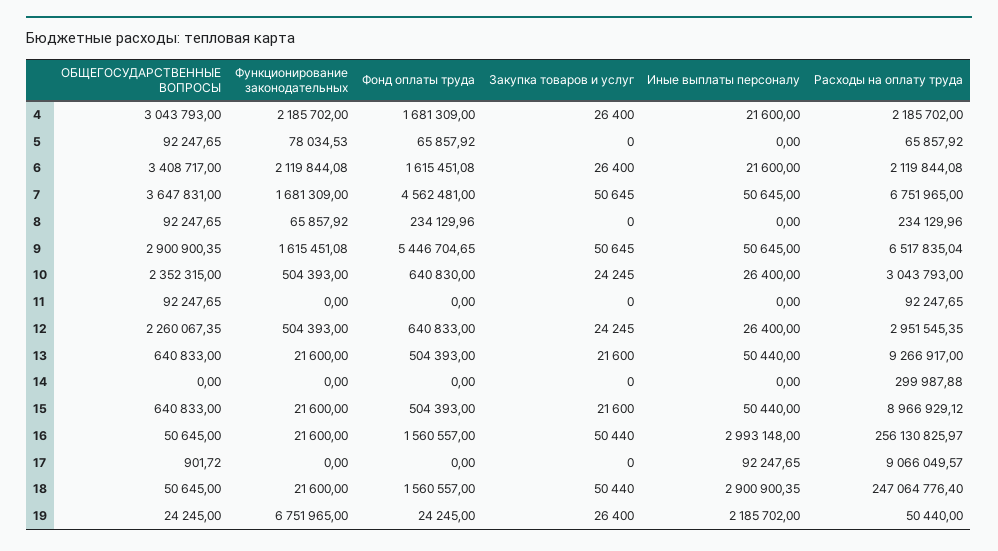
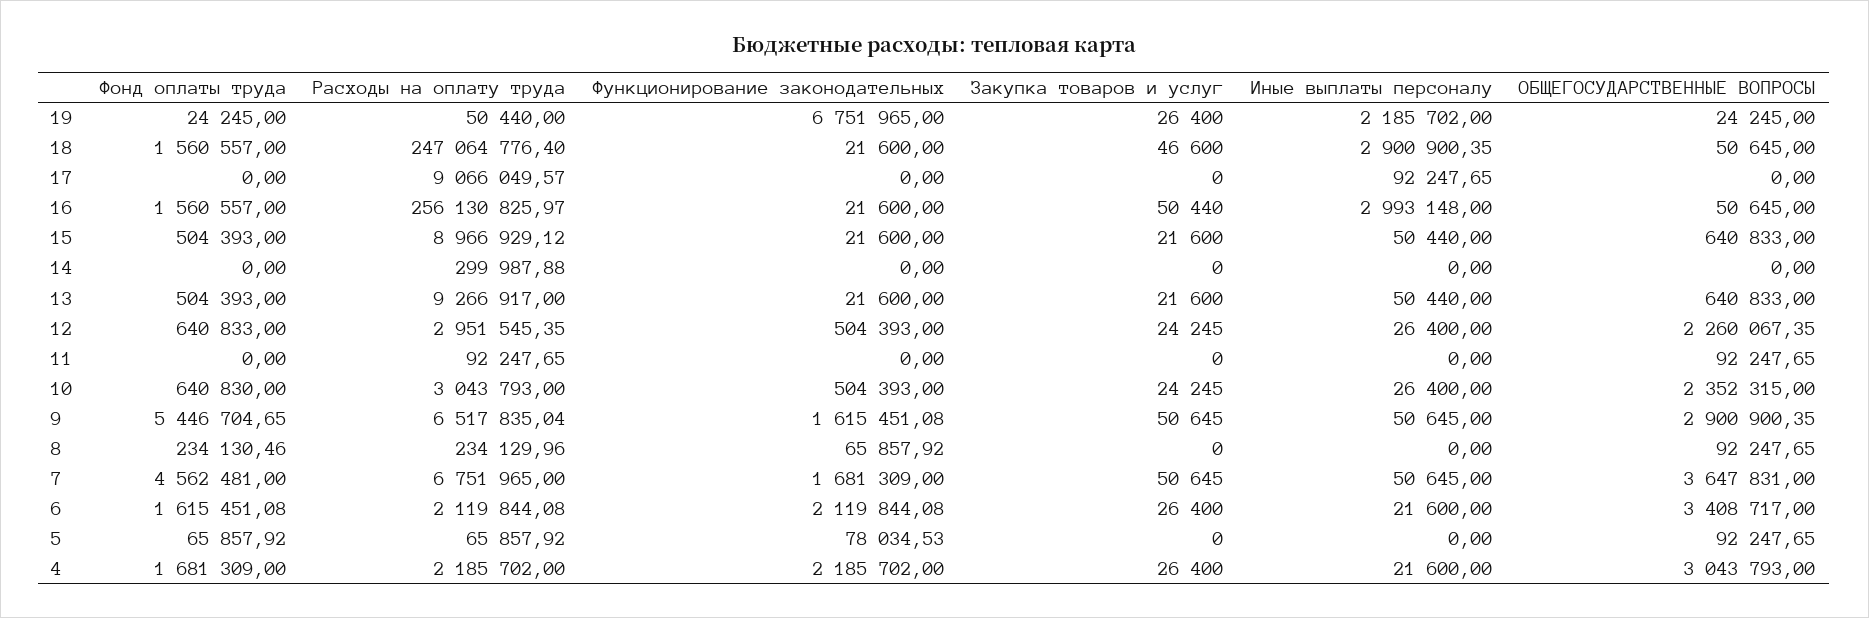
  {
    "ОБЩЕГОСУДАРСТВЕННЫЕ ВОПРОСЫ": {
      "4": 3043793,
      "5": 92247.65,
      "6": 3408717,
      "7": 3647831,
      "8": 92247.65,
      "9": 2900900.35,
      "10": 2352315,
      "11": 92247.65,
      "12": 2260067.35,
      "13": 640833,
      "14": 0,
      "15": 640833,
      "16": 50645,
-     "17": 901.72,
+     "17": 0,
      "18": 50645,
      "19": 24245
    },
    "Функционирование законодательных": {
      "4": 2185702,
      "5": 78034.53,
      "6": 2119844.08,
      "7": 1681309,
      "8": 65857.92,
      "9": 1615451.08,
      "10": 504393,
      "11": 0,
      "12": 504393,
      "13": 21600,
      "14": 0,
      "15": 21600,
      "16": 21600,
      "17": 0,
      "18": 21600,
      "19": 6751965
    },
    "Фонд оплаты труда": {
      "4": 1681309,
      "5": 65857.92,
      "6": 1615451.08,
      "7": 4562481,
-     "8": 234129.96,
+     "8": 234130.46,
      "9": 5446704.65,
      "10": 640830,
      "11": 0,
      "12": 640833,
      "13": 504393,
      "14": 0,
      "15": 504393,
      "16": 1560557,
      "17": 0,
      "18": 1560557,
      "19": 24245
    },
    "Закупка товаров и услуг": {
      "4": 26400,
      "5": 0,
      "6": 26400,
      "7": 50645,
      "8": 0,
      "9": 50645,
      "10": 24245,
      "11": 0,
      "12": 24245,
      "13": 21600,
      "14": 0,
      "15": 21600,
      "16": 50440,
      "17": 0,
-     "18": 50440,
+     "18": 46600,
      "19": 26400
    },
    "Иные выплаты персоналу": {
      "4": 21600,
      "5": 0,
      "6": 21600,
      "7": 50645,
      "8": 0,
      "9": 50645,
      "10": 26400,
      "11": 0,
      "12": 26400,
      "13": 50440,
      "14": 0,
      "15": 50440,
      "16": 2993148,
      "17": 92247.65,
      "18": 2900900.35,
      "19": 2185702
    },
    "Расходы на оплату труда": {
      "4": 2185702,
      "5": 65857.92,
      "6": 2119844.08,
      "7": 6751965,
      "8": 234129.96,
      "9": 6517835.04,
      "10": 3043793,
      "11": 92247.65,
      "12": 2951545.35,
      "13": 9266917,
      "14": 299987.88,
      "15": 8966929.12,
      "16": 256130825.97,
      "17": 9066049.57,
      "18": 247064776.4,
      "19": 50440
    }
  }

